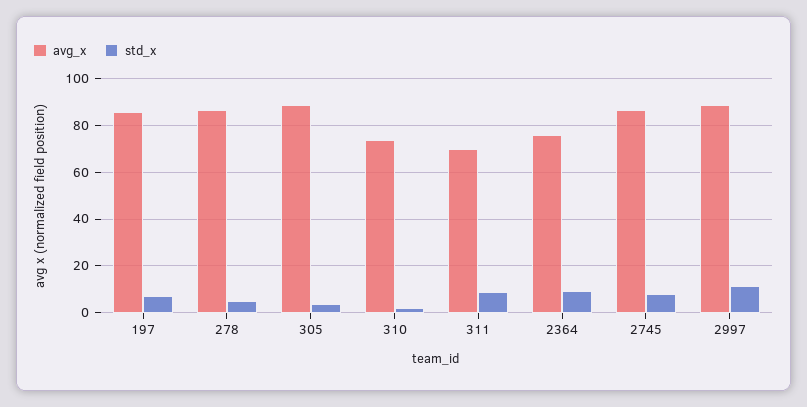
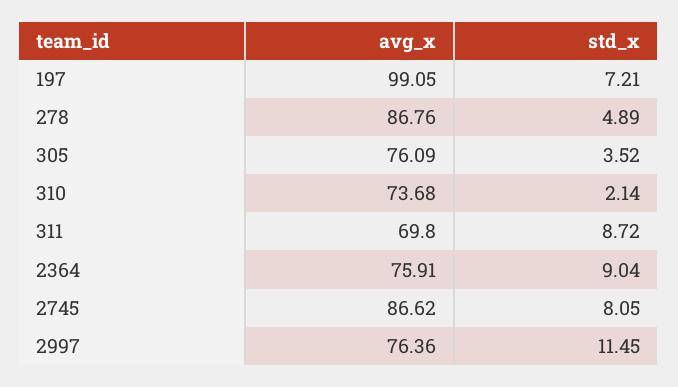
  {
    "avg_x": {
-     "197": 85,
+     "197": 99.05,
      "278": 86.76,
-     "305": 90,
+     "305": 76.09,
      "310": 73.68,
      "311": 69.8,
      "2364": 75.91,
      "2745": 86.62,
-     "2997": 90
+     "2997": 76.36
    },
    "std_x": {
      "197": 7.21,
      "278": 4.89,
      "305": 3.52,
      "310": 2.14,
      "311": 8.72,
      "2364": 9.04,
      "2745": 8.05,
      "2997": 11.45
    }
  }

